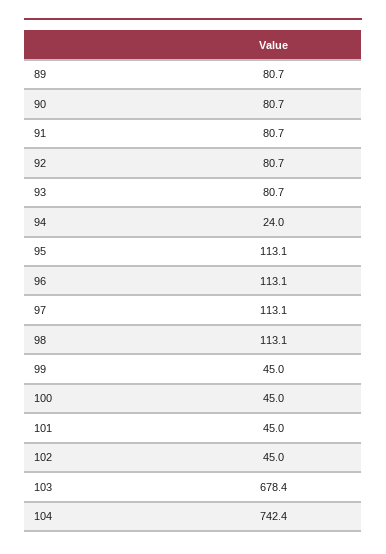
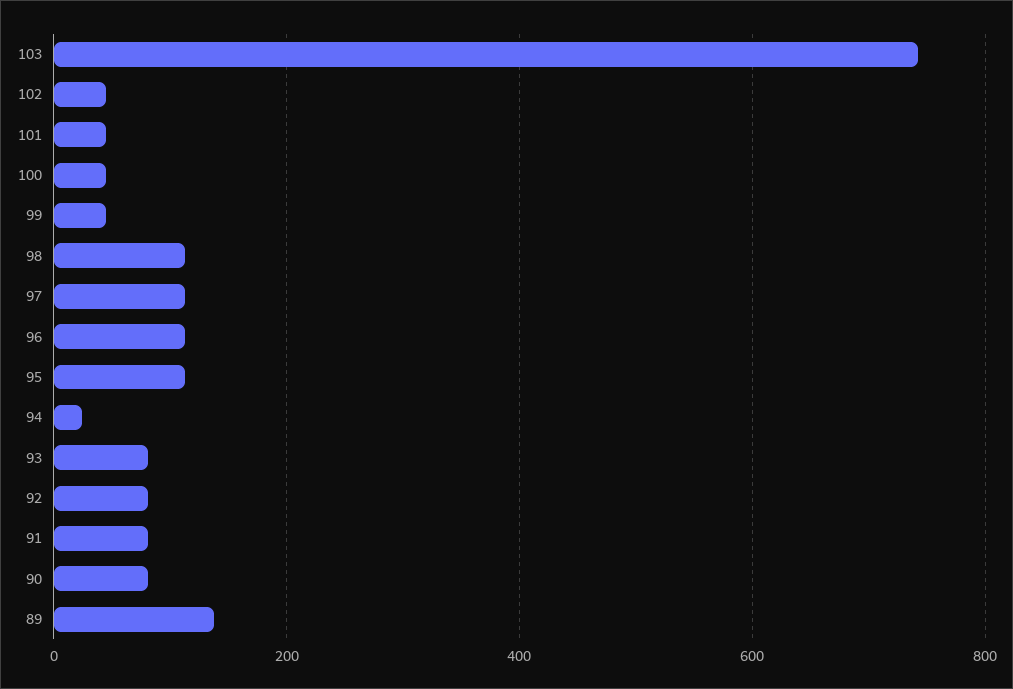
  {
-   "89": 80.7,
+   "89": 140,
    "90": 80.7,
    "91": 80.7,
    "92": 80.7,
    "93": 80.7,
    "94": 24,
    "95": 113.1,
    "96": 113.1,
    "97": 113.1,
    "98": 113.1,
    "99": 45,
    "100": 45,
    "101": 45,
    "102": 45,
-   "103": 678.4,
+   "103": 740
-   "104": 742.4
  }

